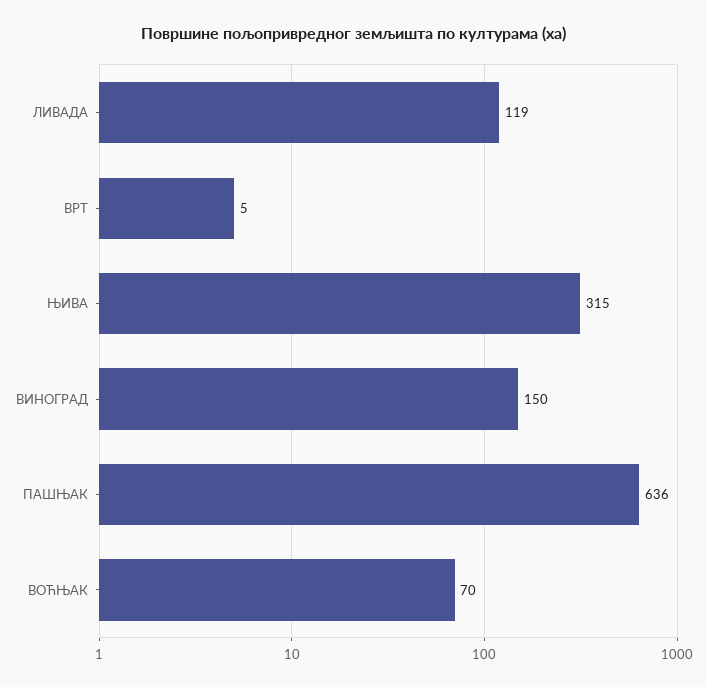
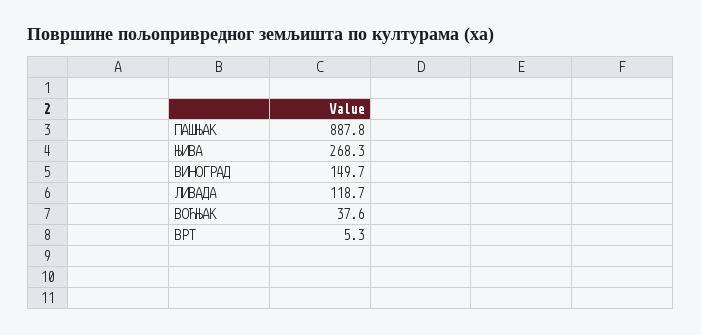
  {
    "ЛИВАДА": 118.7,
    "ВРТ": 5.3,
-   "ЊИВА": 315,
+   "ЊИВА": 268.3,
    "ВИНОГРАД": 149.7,
-   "ПАШЊАК": 636,
+   "ПАШЊАК": 887.8,
-   "ВОЋЊАК": 70
+   "ВОЋЊАК": 37.6
  }

